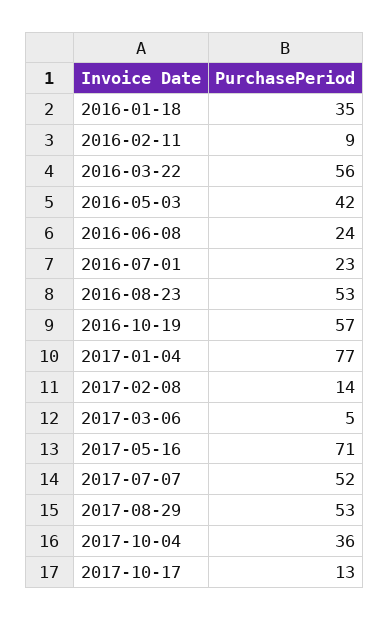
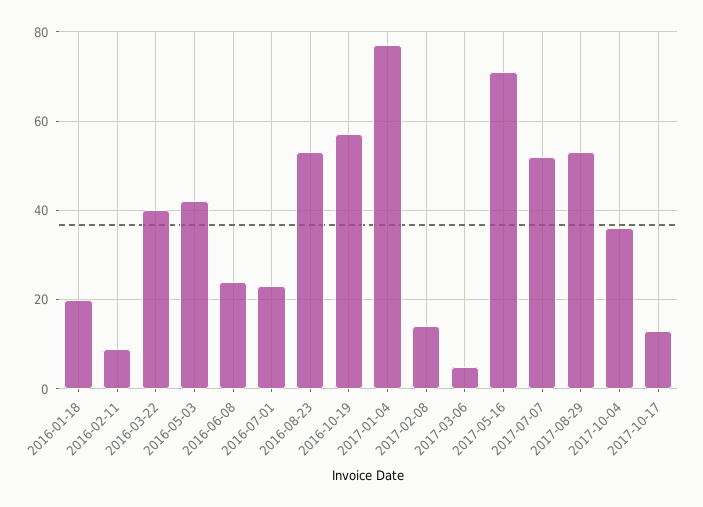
  {
-   "2016-01-18": 35,
+   "2016-01-18": 20,
    "2016-02-11": 9,
-   "2016-03-22": 56,
+   "2016-03-22": 40,
    "2016-05-03": 42,
    "2016-06-08": 24,
    "2016-07-01": 23,
    "2016-08-23": 53,
    "2016-10-19": 57,
    "2017-01-04": 77,
    "2017-02-08": 14,
    "2017-03-06": 5,
    "2017-05-16": 71,
    "2017-07-07": 52,
    "2017-08-29": 53,
    "2017-10-04": 36,
    "2017-10-17": 13
  }

